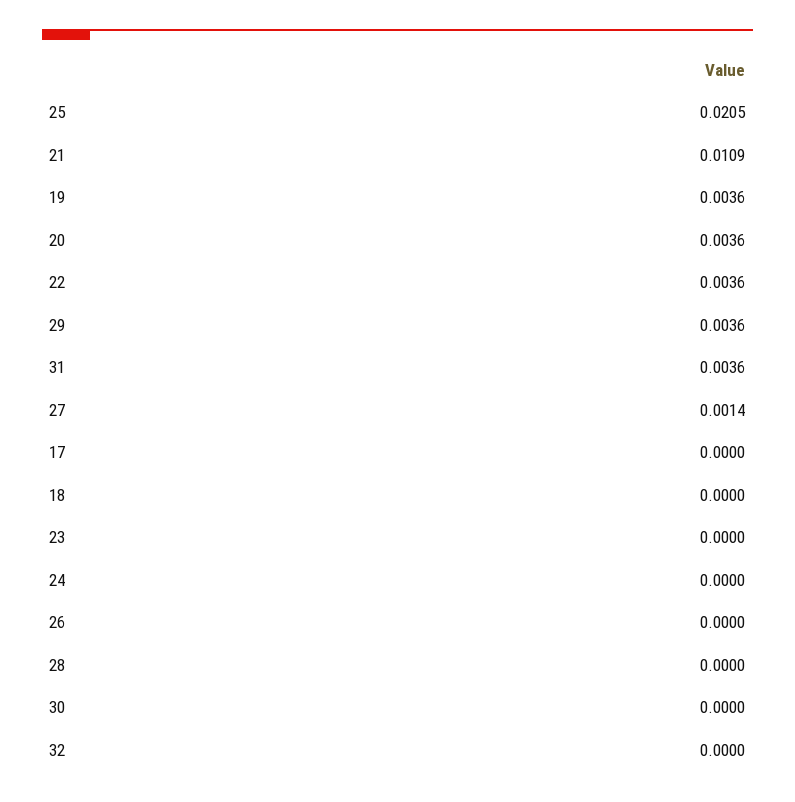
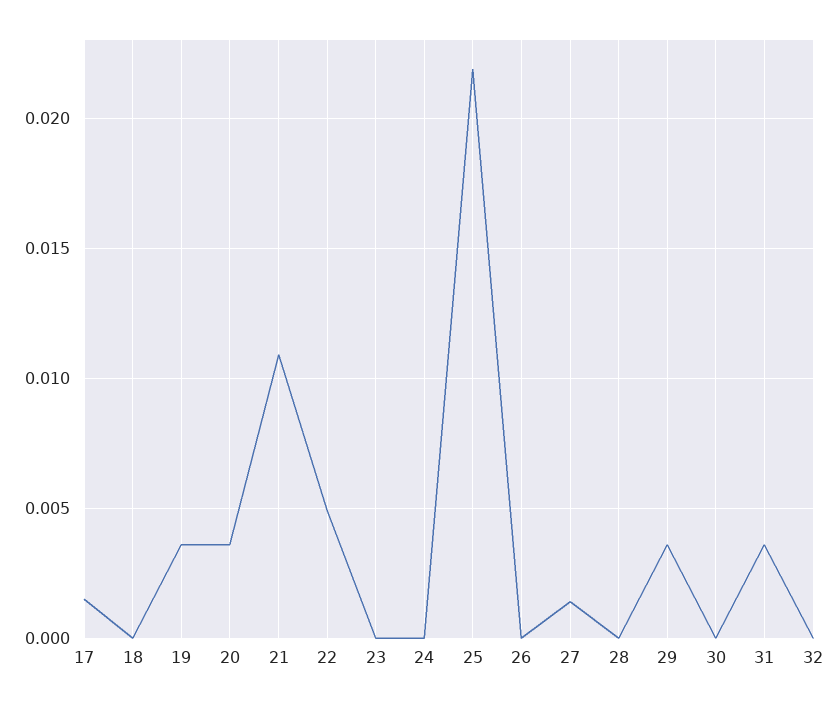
  {
-   "25": 0.0205,
+   "25": 0.022,
    "21": 0.0109,
    "19": 0.0036,
    "20": 0.0036,
-   "22": 0.0036,
+   "22": 0.005,
    "29": 0.0036,
    "31": 0.0036,
    "27": 0.0014,
-   "17": 0,
+   "17": 0.0015,
    "18": 0,
    "23": 0,
    "24": 0,
    "26": 0,
    "28": 0,
    "30": 0,
    "32": 0
  }

